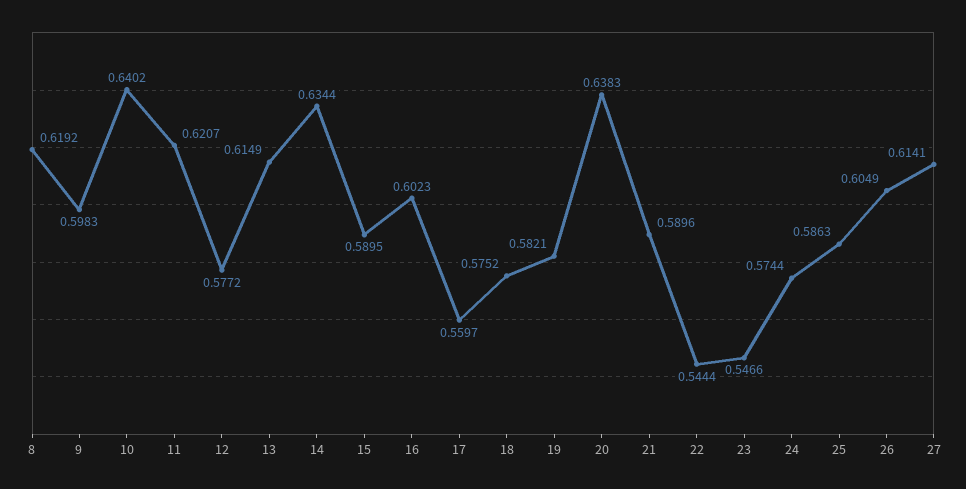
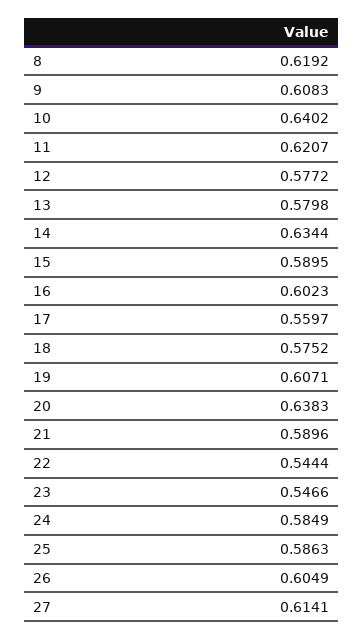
  {
    "8": 0.6192,
-   "9": 0.5983,
+   "9": 0.6083,
    "10": 0.6402,
    "11": 0.6207,
    "12": 0.5772,
-   "13": 0.6149,
+   "13": 0.5798,
    "14": 0.6344,
    "15": 0.5895,
    "16": 0.6023,
    "17": 0.5597,
    "18": 0.5752,
-   "19": 0.5821,
+   "19": 0.6071,
    "20": 0.6383,
    "21": 0.5896,
    "22": 0.5444,
    "23": 0.5466,
-   "24": 0.5744,
+   "24": 0.5849,
    "25": 0.5863,
    "26": 0.6049,
    "27": 0.6141
  }

